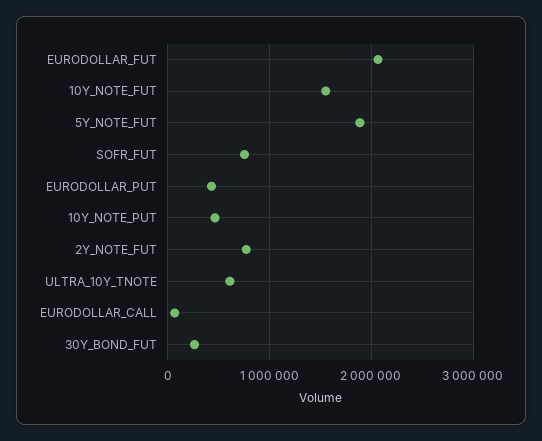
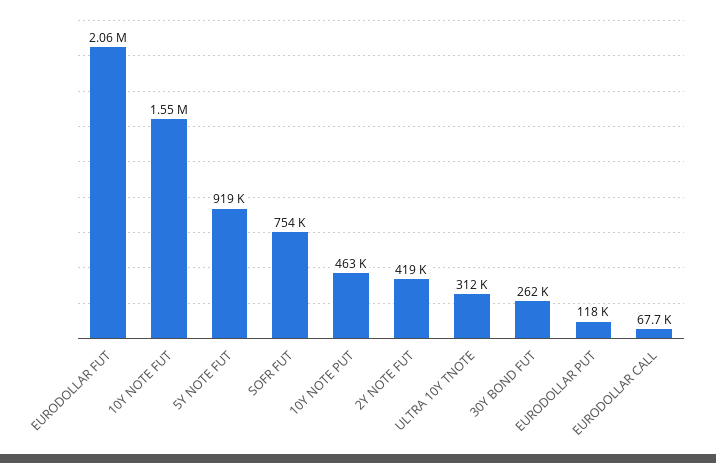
  {
    "EURODOLLAR_FUT": 2060000,
    "10Y_NOTE_FUT": 1550000,
-   "5Y_NOTE_FUT": 1900000,
+   "5Y_NOTE_FUT": 919000,
    "SOFR_FUT": 754000,
-   "EURODOLLAR_PUT": 400000,
+   "EURODOLLAR_PUT": 118000,
    "10Y_NOTE_PUT": 463000,
-   "2Y_NOTE_FUT": 800000,
+   "2Y_NOTE_FUT": 419000,
-   "ULTRA_10Y_TNOTE": 600000,
+   "ULTRA_10Y_TNOTE": 312000,
    "EURODOLLAR_CALL": 67700,
    "30Y_BOND_FUT": 262000
  }

